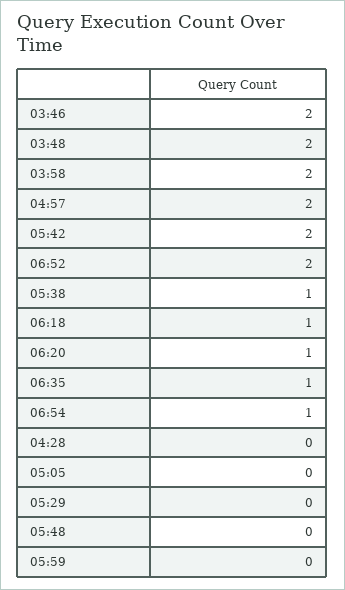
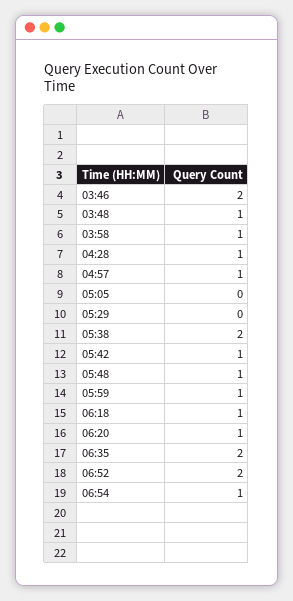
  {
    "03:46": 2,
-   "03:48": 2,
+   "03:48": 1,
-   "03:58": 2,
+   "03:58": 1,
-   "04:57": 2,
+   "04:57": 1,
-   "05:42": 2,
+   "05:42": 1,
    "06:52": 2,
-   "05:38": 1,
+   "05:38": 2,
    "06:18": 1,
    "06:20": 1,
-   "06:35": 1,
+   "06:35": 2,
    "06:54": 1,
-   "04:28": 0,
+   "04:28": 1,
    "05:05": 0,
    "05:29": 0,
-   "05:48": 0,
+   "05:48": 1,
-   "05:59": 0
+   "05:59": 1
  }

